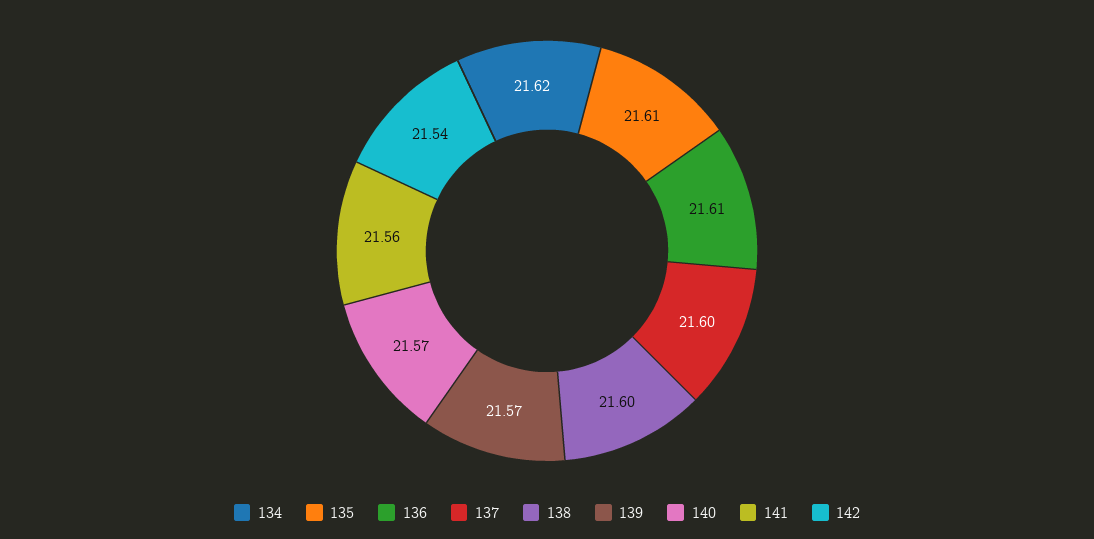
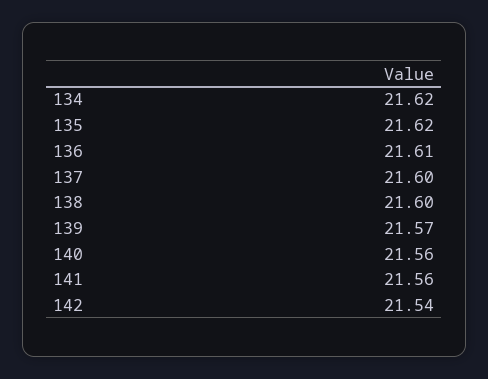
  {
    "134": 21.62,
-   "135": 21.61,
+   "135": 21.62,
    "136": 21.61,
    "137": 21.6,
    "138": 21.6,
    "139": 21.57,
-   "140": 21.57,
+   "140": 21.56,
    "141": 21.56,
    "142": 21.54
  }

